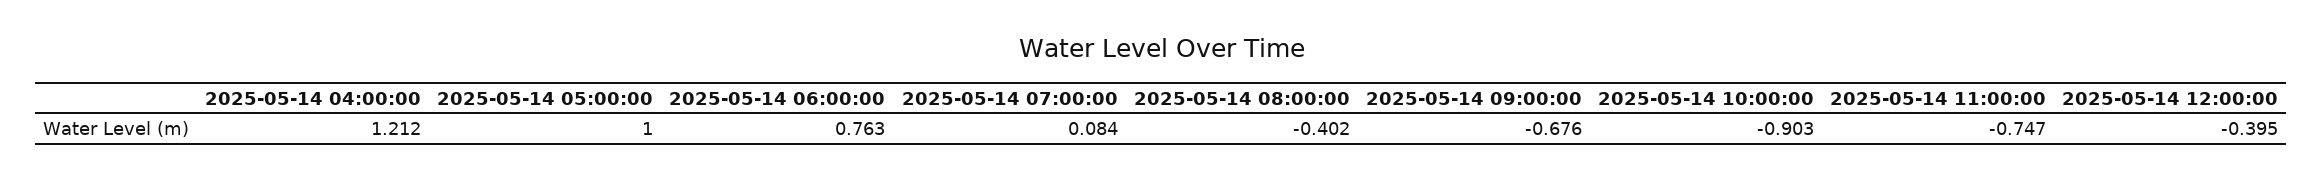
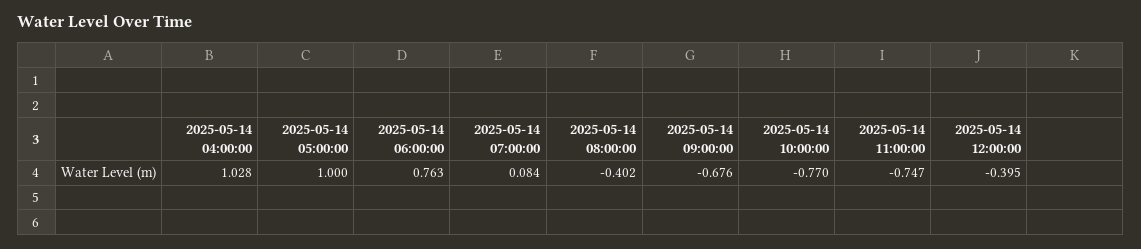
  {
-   "2025-05-14 04:00:00": 1.212,
+   "2025-05-14 04:00:00": 1.028,
    "2025-05-14 05:00:00": 1,
    "2025-05-14 06:00:00": 0.763,
    "2025-05-14 07:00:00": 0.084,
    "2025-05-14 08:00:00": -0.402,
    "2025-05-14 09:00:00": -0.676,
-   "2025-05-14 10:00:00": -0.903,
+   "2025-05-14 10:00:00": -0.77,
    "2025-05-14 11:00:00": -0.747,
    "2025-05-14 12:00:00": -0.395
  }

